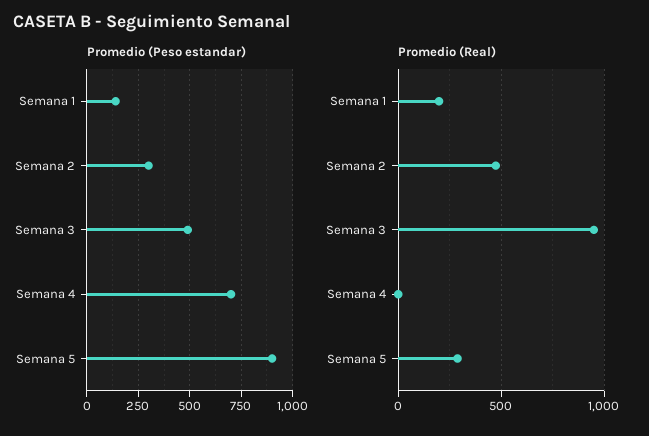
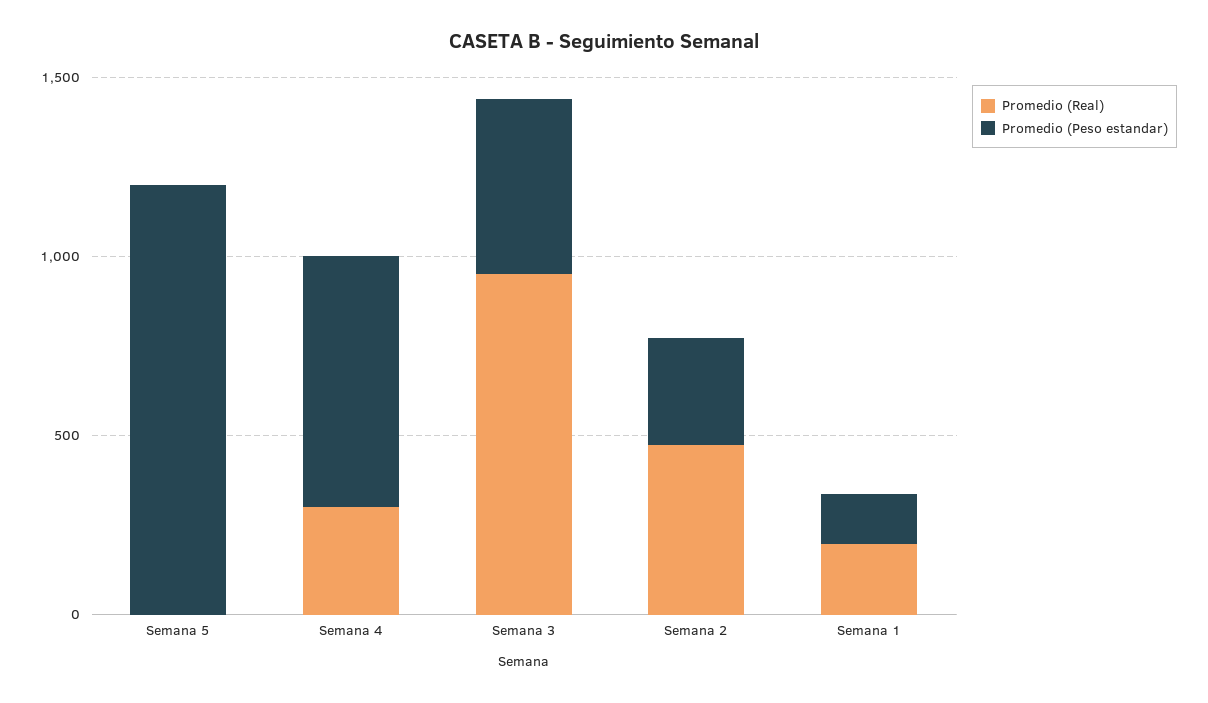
  {
    "Promedio (Peso estandar)": {
      "Semana 1": 150,
      "Semana 2": 300,
      "Semana 3": 500,
      "Semana 4": 700,
-     "Semana 5": 900
+     "Semana 5": 1200
    },
    "Promedio (Real)": {
      "Semana 1": 200,
      "Semana 2": 450,
      "Semana 3": 950,
-     "Semana 4": 0,
+     "Semana 4": 300,
-     "Semana 5": 300
+     "Semana 5": 0
    }
  }

